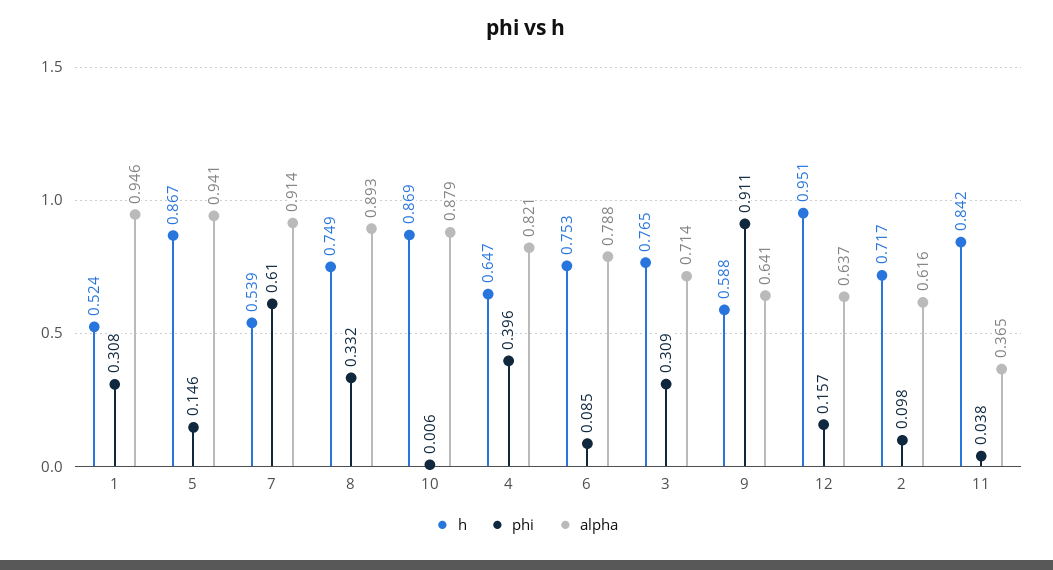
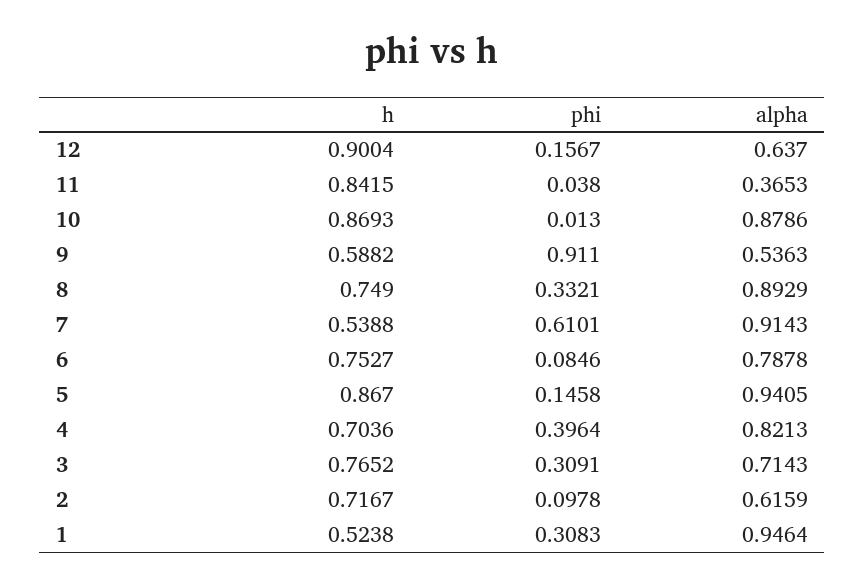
  {
    "h": {
      "1": 0.5238,
      "5": 0.867,
      "7": 0.5388,
      "8": 0.749,
      "10": 0.8693,
-     "4": 0.647,
+     "4": 0.7036,
      "6": 0.7527,
      "3": 0.7652,
      "9": 0.5882,
-     "12": 0.951,
+     "12": 0.9004,
      "2": 0.7167,
      "11": 0.8415
    },
    "phi": {
      "1": 0.3083,
      "5": 0.1458,
      "7": 0.6101,
      "8": 0.3321,
-     "10": 0.006,
+     "10": 0.013,
      "4": 0.3964,
      "6": 0.0846,
      "3": 0.3091,
      "9": 0.911,
      "12": 0.1567,
      "2": 0.0978,
      "11": 0.038
    },
    "alpha": {
      "1": 0.9464,
      "5": 0.9405,
      "7": 0.9143,
      "8": 0.8929,
      "10": 0.8786,
      "4": 0.8213,
      "6": 0.7878,
      "3": 0.7143,
-     "9": 0.641,
+     "9": 0.5363,
      "12": 0.637,
      "2": 0.6159,
      "11": 0.3653
    }
  }

